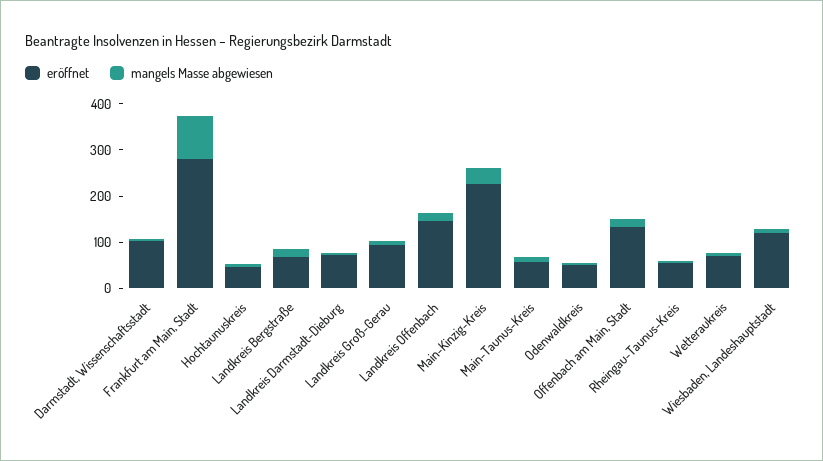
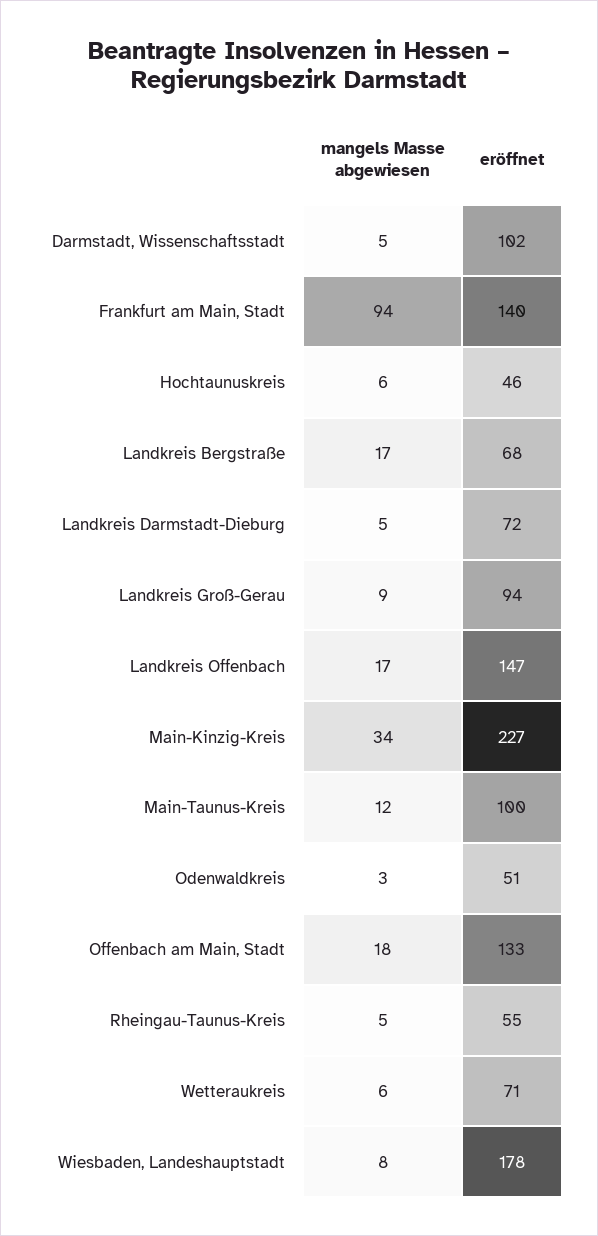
  {
    "eröffnet": {
      "Darmstadt, Wissenschaftsstadt": 102,
-     "Frankfurt am Main, Stadt": 280,
+     "Frankfurt am Main, Stadt": 140,
      "Hochtaunuskreis": 46,
      "Landkreis Bergstraße": 68,
      "Landkreis Darmstadt-Dieburg": 72,
      "Landkreis Groß-Gerau": 94,
      "Landkreis Offenbach": 147,
      "Main-Kinzig-Kreis": 227,
-     "Main-Taunus-Kreis": 60,
+     "Main-Taunus-Kreis": 100,
      "Odenwaldkreis": 51,
      "Offenbach am Main, Stadt": 133,
      "Rheingau-Taunus-Kreis": 55,
      "Wetteraukreis": 71,
-     "Wiesbaden, Landeshauptstadt": 120
+     "Wiesbaden, Landeshauptstadt": 178
    },
    "mangels Masse abgewiesen": {
      "Darmstadt, Wissenschaftsstadt": 5,
      "Frankfurt am Main, Stadt": 94,
      "Hochtaunuskreis": 6,
      "Landkreis Bergstraße": 17,
      "Landkreis Darmstadt-Dieburg": 5,
      "Landkreis Groß-Gerau": 9,
      "Landkreis Offenbach": 17,
      "Main-Kinzig-Kreis": 34,
      "Main-Taunus-Kreis": 12,
      "Odenwaldkreis": 3,
      "Offenbach am Main, Stadt": 18,
      "Rheingau-Taunus-Kreis": 5,
      "Wetteraukreis": 6,
      "Wiesbaden, Landeshauptstadt": 8
    }
  }

